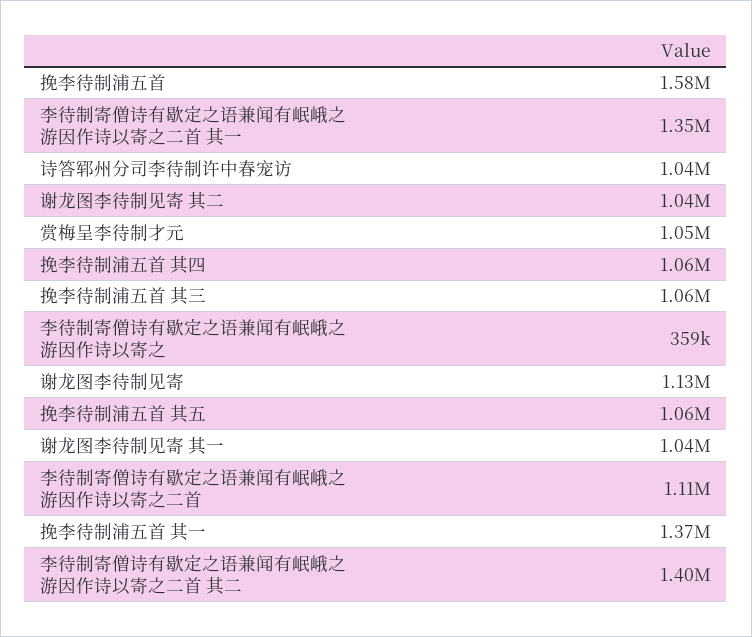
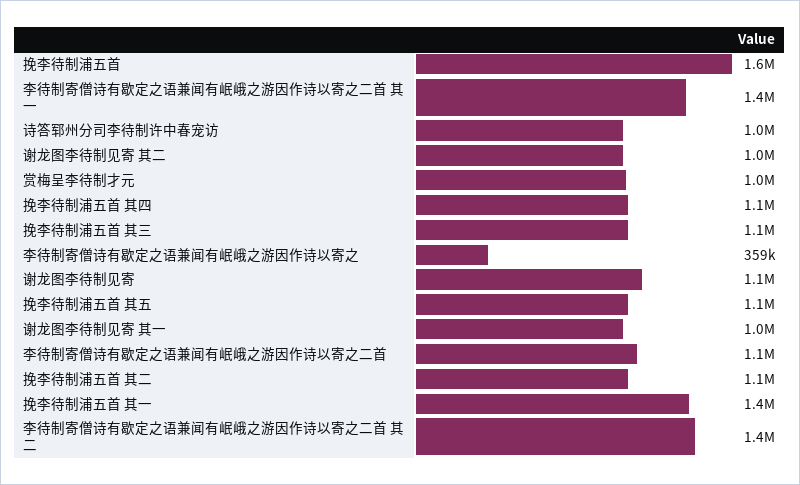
  {
    "挽李待制浦五首": 1580000,
    "李待制寄僧诗有歇定之语兼闻有岷峨之游因作诗以寄之二首 其一": 1350000,
    "诗答郓州分司李待制许中春宠访": 1040000,
    "谢龙图李待制见寄 其二": 1040000,
    "赏梅呈李待制才元": 1050000,
    "挽李待制浦五首 其四": 1060000,
    "挽李待制浦五首 其三": 1060000,
    "李待制寄僧诗有歇定之语兼闻有岷峨之游因作诗以寄之": 359000,
    "谢龙图李待制见寄": 1130000,
    "挽李待制浦五首 其五": 1060000,
    "谢龙图李待制见寄 其一": 1040000,
    "李待制寄僧诗有歇定之语兼闻有岷峨之游因作诗以寄之二首": 1110000,
    "挽李待制浦五首 其一": 1370000,
-   "李待制寄僧诗有歇定之语兼闻有岷峨之游因作诗以寄之二首 其二": 1400000
+   "李待制寄僧诗有歇定之语兼闻有岷峨之游因作诗以寄之二首 其二": 1400000,
+   "挽李待制浦五首 其二": 1100000
  }

